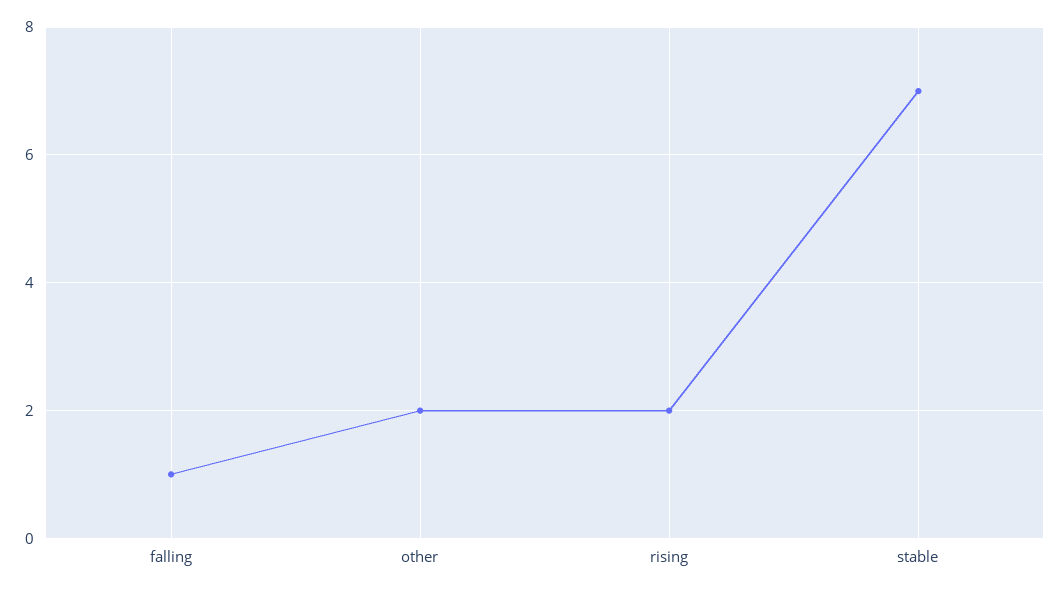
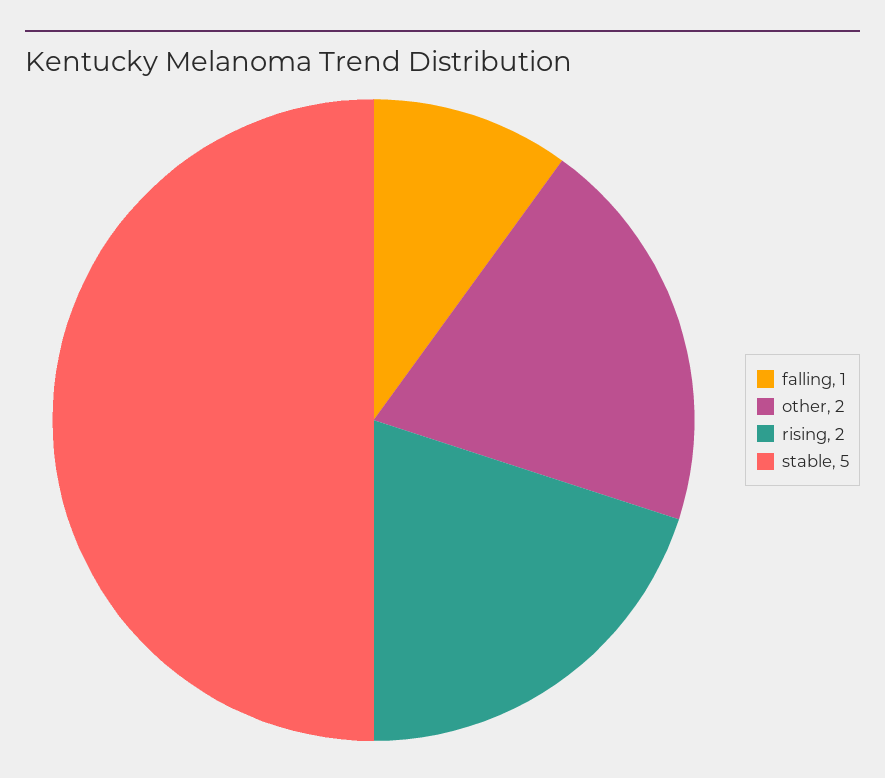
  {
    "falling": 1,
    "other": 2,
    "rising": 2,
-   "stable": 7
+   "stable": 5
  }

